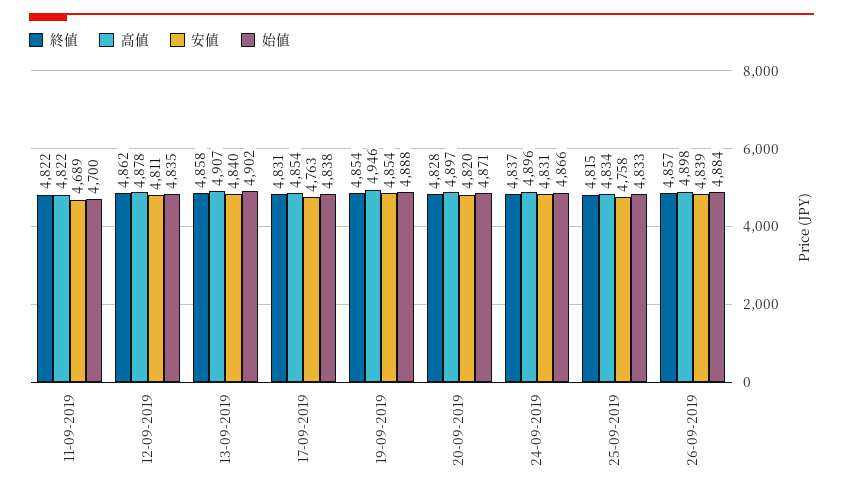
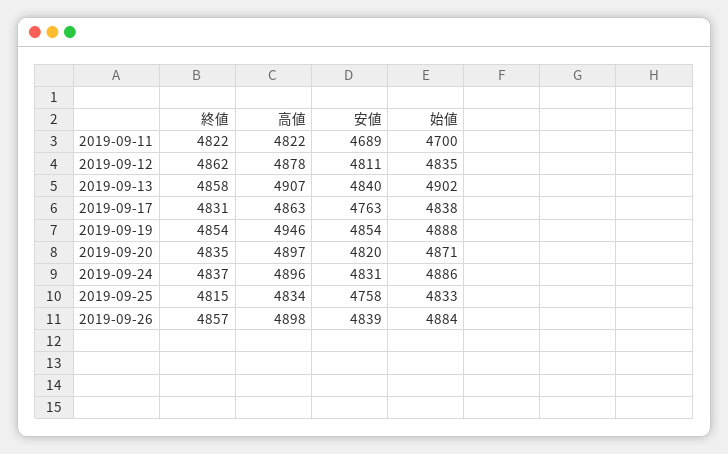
  {
    "終値": {
      "11-09-2019": 4822,
      "12-09-2019": 4862,
      "13-09-2019": 4858,
      "17-09-2019": 4831,
      "19-09-2019": 4854,
-     "20-09-2019": 4828,
+     "20-09-2019": 4835,
      "24-09-2019": 4837,
      "25-09-2019": 4815,
      "26-09-2019": 4857
    },
    "高値": {
      "11-09-2019": 4822,
      "12-09-2019": 4878,
      "13-09-2019": 4907,
-     "17-09-2019": 4854,
+     "17-09-2019": 4863,
      "19-09-2019": 4946,
      "20-09-2019": 4897,
      "24-09-2019": 4896,
      "25-09-2019": 4834,
      "26-09-2019": 4898
    },
    "安値": {
      "11-09-2019": 4689,
      "12-09-2019": 4811,
      "13-09-2019": 4840,
      "17-09-2019": 4763,
      "19-09-2019": 4854,
      "20-09-2019": 4820,
      "24-09-2019": 4831,
      "25-09-2019": 4758,
      "26-09-2019": 4839
    },
    "始値": {
      "11-09-2019": 4700,
      "12-09-2019": 4835,
      "13-09-2019": 4902,
      "17-09-2019": 4838,
      "19-09-2019": 4888,
      "20-09-2019": 4871,
-     "24-09-2019": 4866,
+     "24-09-2019": 4886,
      "25-09-2019": 4833,
      "26-09-2019": 4884
    }
  }

